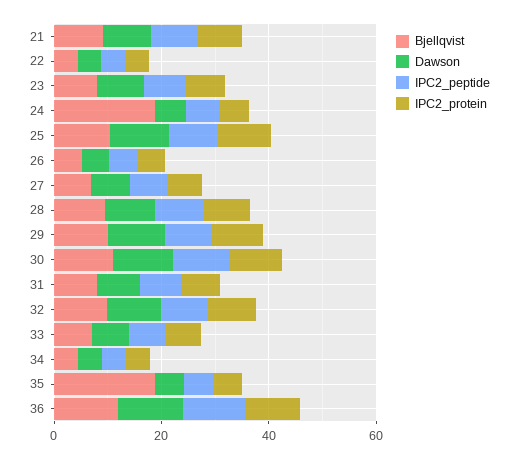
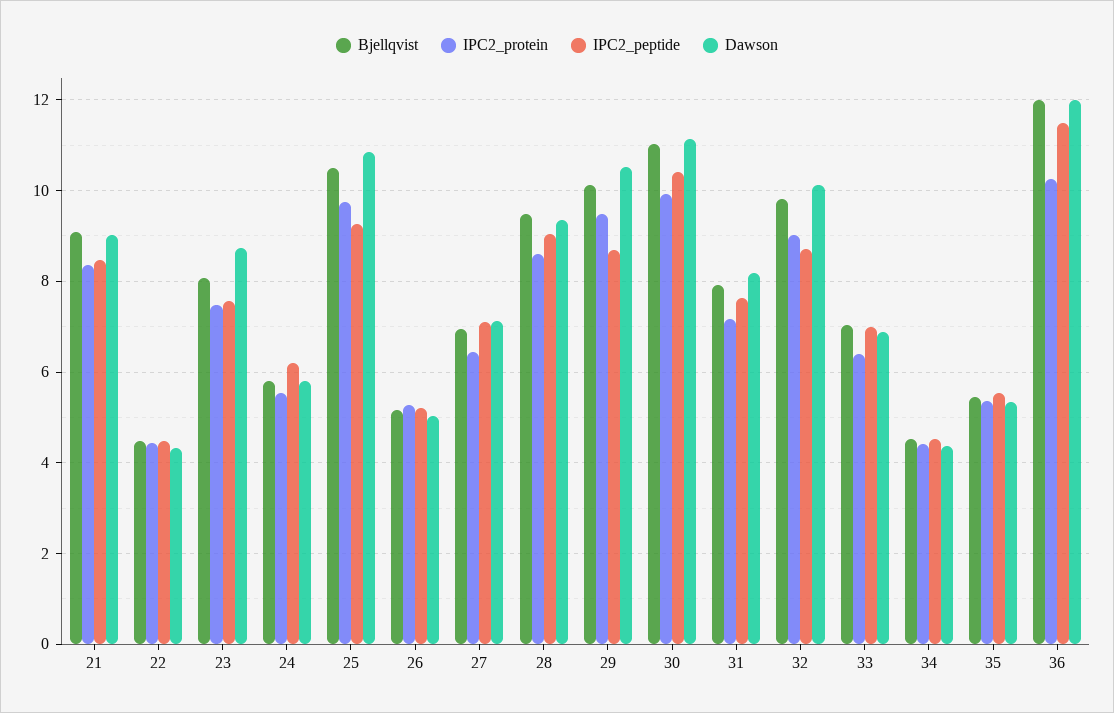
  {
    "Bjellqvist": {
      "21": 9,
      "22": 4.4,
      "23": 8,
-     "24": 20,
+     "24": 5.8,
      "25": 10.6,
      "26": 5.2,
      "27": 7,
      "28": 9.4,
      "29": 10.2,
      "30": 11,
      "31": 8,
      "32": 9.8,
      "33": 7,
      "34": 4.6,
-     "35": 20,
+     "35": 5.4,
      "36": 12
    },
    "Dawson": {
      "21": 9,
      "22": 4.4,
      "23": 8.8,
      "24": 5.8,
      "25": 10.8,
      "26": 5,
      "27": 7.2,
      "28": 9.4,
      "29": 10.6,
      "30": 11.2,
      "31": 8.2,
      "32": 10.2,
      "33": 6.8,
      "34": 4.4,
      "35": 5.4,
      "36": 12
    },
    "IPC2_peptide": {
      "21": 8.4,
      "22": 4.4,
      "23": 7.6,
      "24": 6.2,
      "25": 9.2,
      "26": 5.2,
      "27": 7.2,
      "28": 9,
      "29": 8.8,
      "30": 10.4,
      "31": 7.6,
      "32": 8.8,
      "33": 7,
      "34": 4.6,
      "35": 5.6,
      "36": 11.4
    },
    "IPC2_protein": {
      "21": 8.4,
      "22": 4.4,
      "23": 7.4,
      "24": 5.6,
      "25": 9.8,
      "26": 5.2,
      "27": 6.4,
      "28": 8.6,
      "29": 9.4,
      "30": 10,
      "31": 7.2,
      "32": 9,
      "33": 6.4,
      "34": 4.4,
      "35": 5.4,
      "36": 10.2
    }
  }

